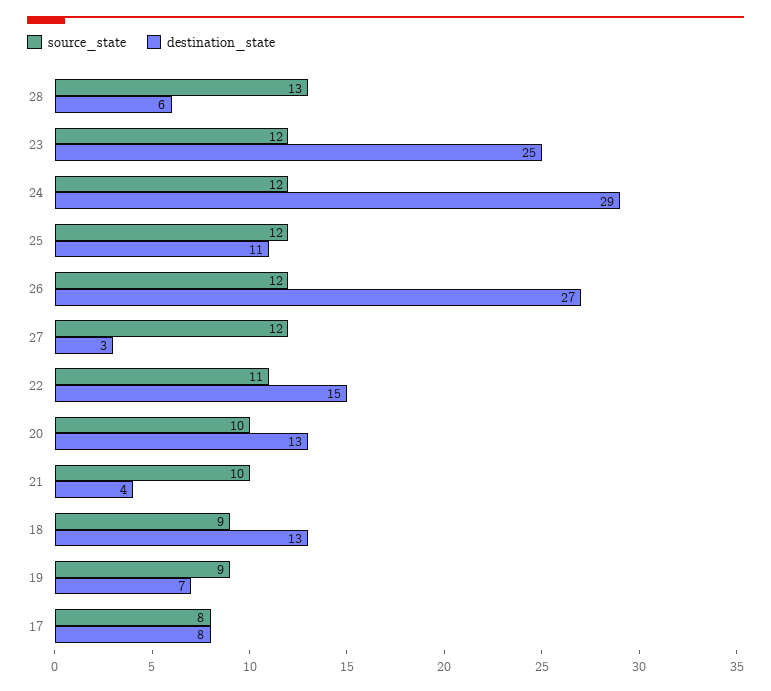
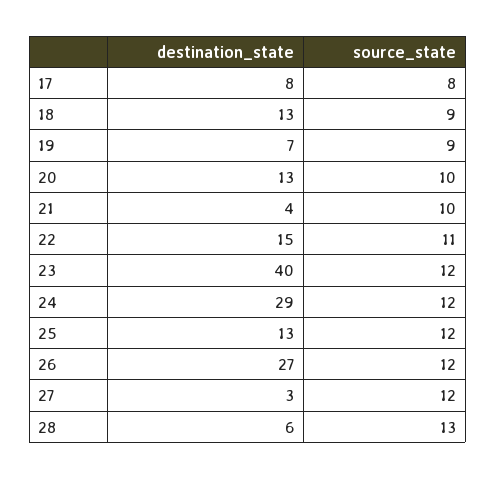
  {
    "source_state": {
      "28": 13,
      "23": 12,
      "24": 12,
      "25": 12,
      "26": 12,
      "27": 12,
      "22": 11,
      "20": 10,
      "21": 10,
      "18": 9,
      "19": 9,
      "17": 8
    },
    "destination_state": {
      "28": 6,
-     "23": 25,
+     "23": 40,
      "24": 29,
-     "25": 11,
+     "25": 13,
      "26": 27,
      "27": 3,
      "22": 15,
      "20": 13,
      "21": 4,
      "18": 13,
      "19": 7,
      "17": 8
    }
  }

